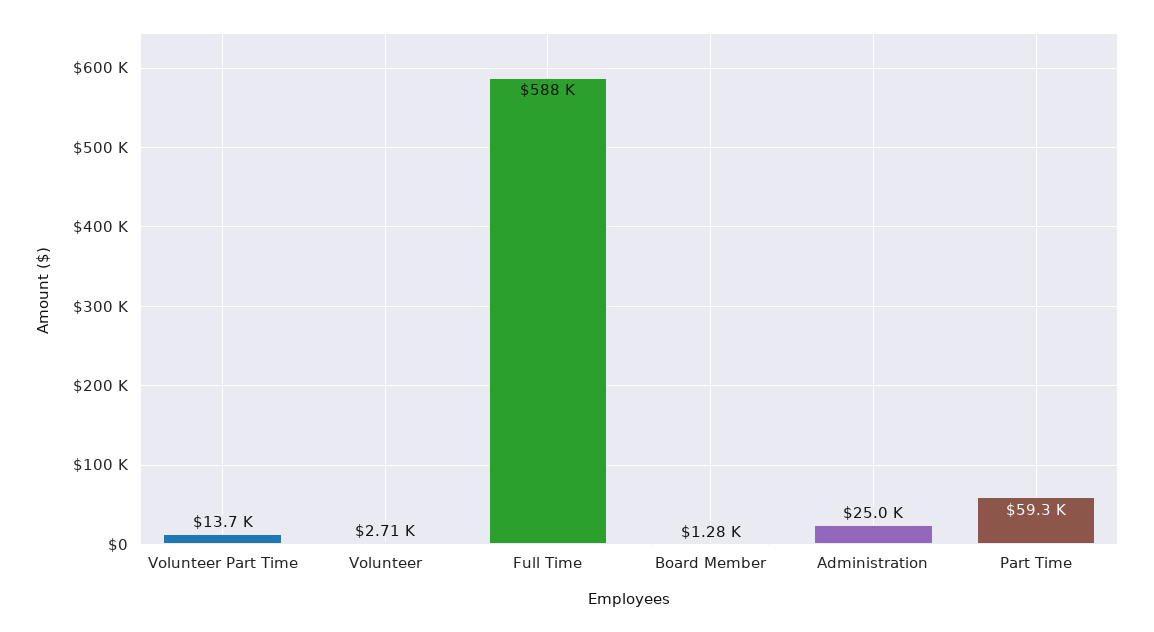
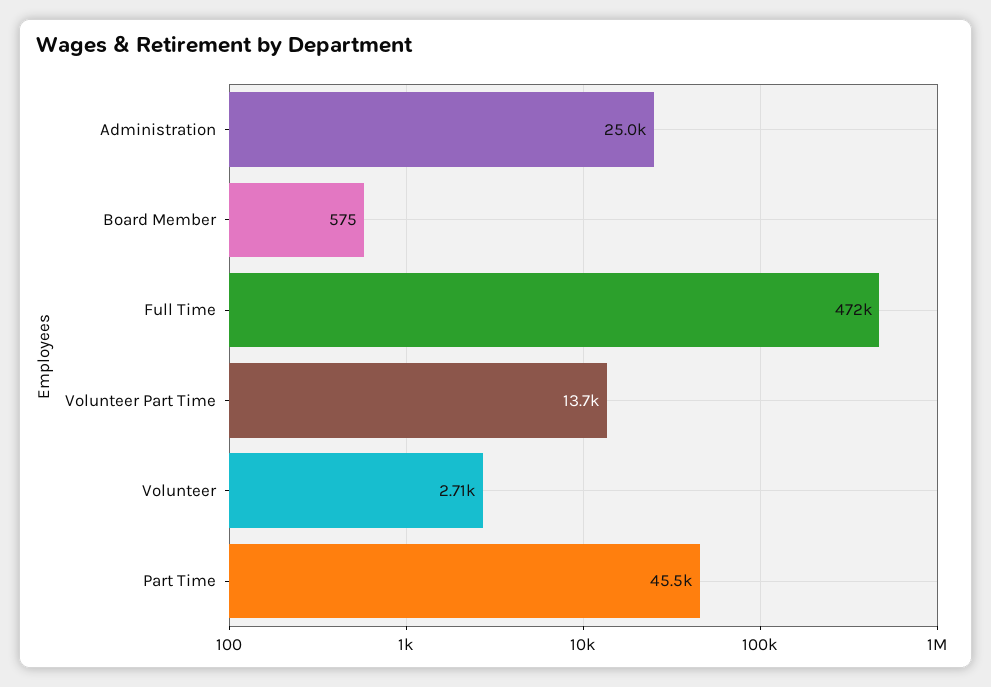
  {
    "Volunteer Part Time": 13700,
    "Volunteer": 2710,
-   "Full Time": 588000,
+   "Full Time": 472000,
-   "Board Member": 1280,
+   "Board Member": 575,
    "Administration": 25000,
-   "Part Time": 59300
+   "Part Time": 45500
  }

